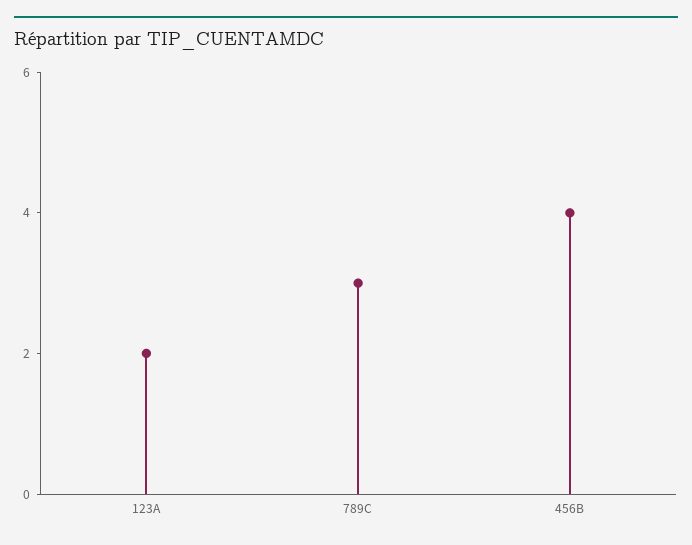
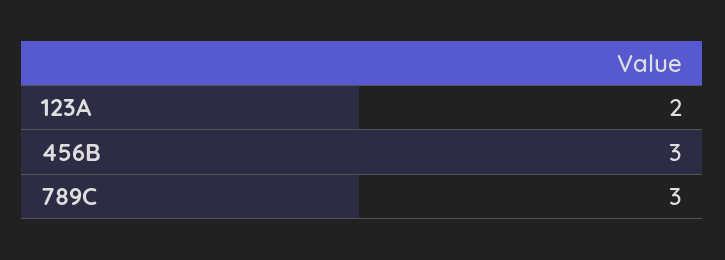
  {
    "123A": 2,
    "789C": 3,
-   "456B": 4
+   "456B": 3
  }

